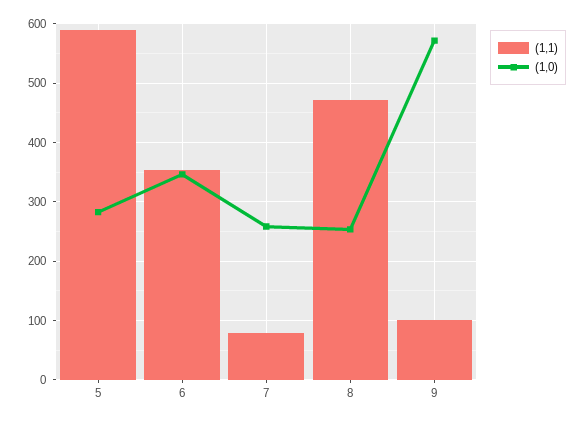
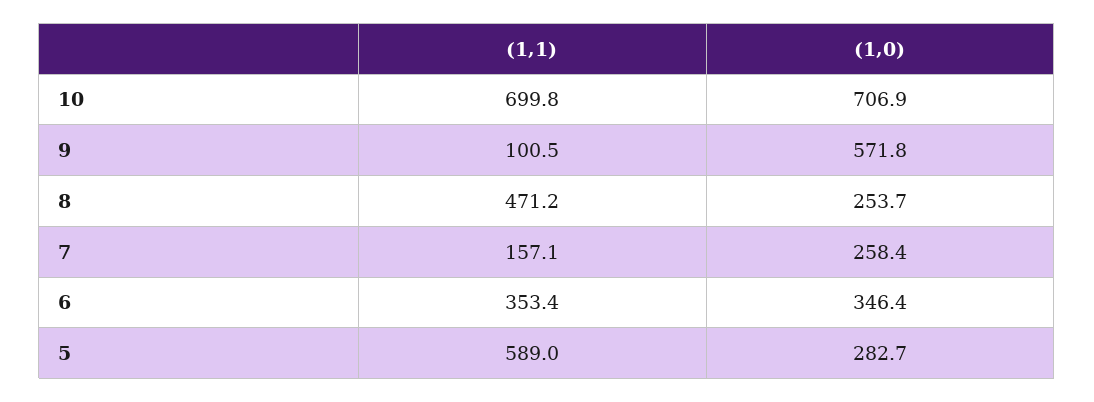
  {
    "(1,1)": {
      "5": 589,
      "6": 353.4,
-     "7": 80,
+     "7": 157.1,
      "8": 471.2,
-     "9": 100.5
+     "9": 100.5,
+     "10": 699.8
    },
    "(1,0)": {
      "5": 282.7,
      "6": 346.4,
      "7": 258.4,
      "8": 253.7,
-     "9": 571.8
+     "9": 571.8,
+     "10": 706.9
    }
  }

